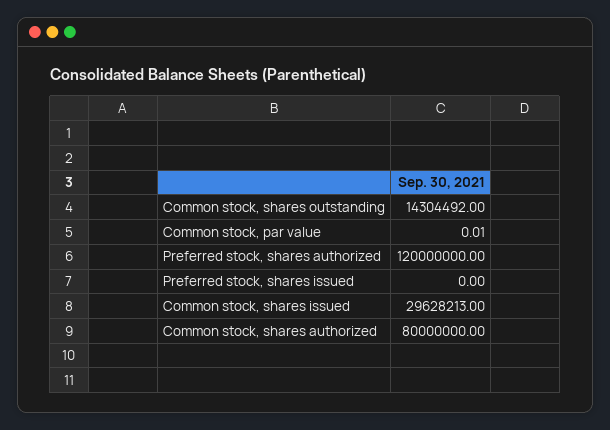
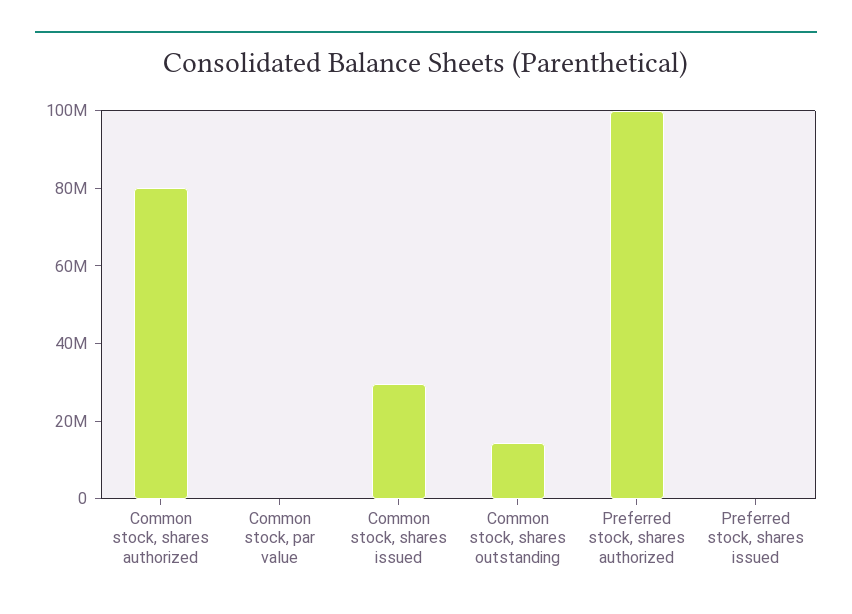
  {
    "Common stock, shares outstanding": 14304492,
    "Common stock, par value": 0.01,
-   "Preferred stock, shares authorized": 120000000,
+   "Preferred stock, shares authorized": 100000000,
    "Preferred stock, shares issued": 0,
    "Common stock, shares issued": 29628213,
    "Common stock, shares authorized": 80000000
  }

